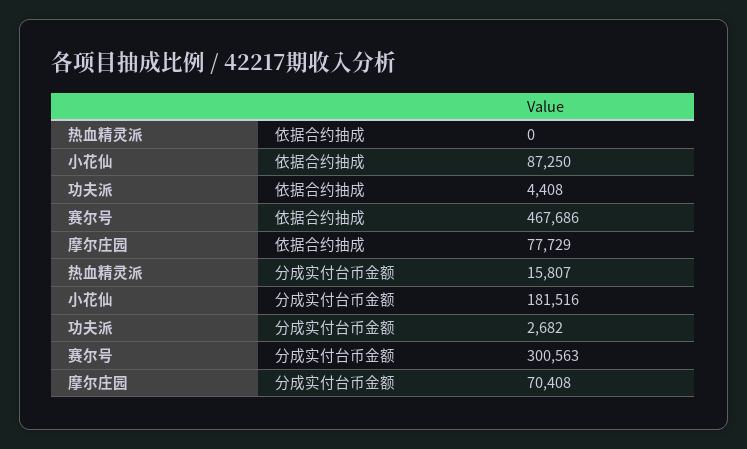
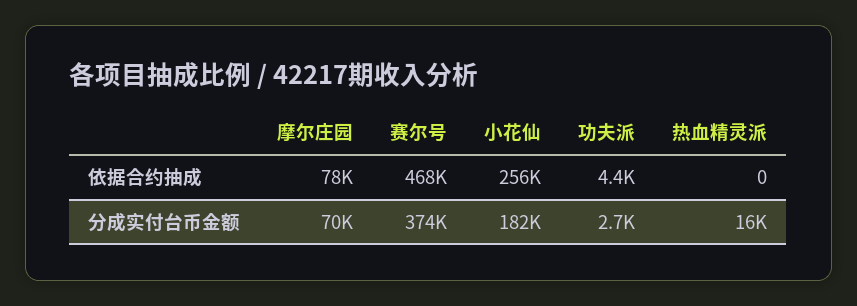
  {
    "热血精灵派": {
      "依据合约抽成": 0,
      "分成实付台币金额": 15807
    },
    "小花仙": {
-     "依据合约抽成": 87250,
+     "依据合约抽成": 256000,
      "分成实付台币金额": 181516
    },
    "功夫派": {
      "依据合约抽成": 4408,
      "分成实付台币金额": 2682
    },
    "赛尔号": {
      "依据合约抽成": 467686,
-     "分成实付台币金额": 300563
+     "分成实付台币金额": 374000
    },
    "摩尔庄园": {
      "依据合约抽成": 77729,
      "分成实付台币金额": 70408
    }
  }

